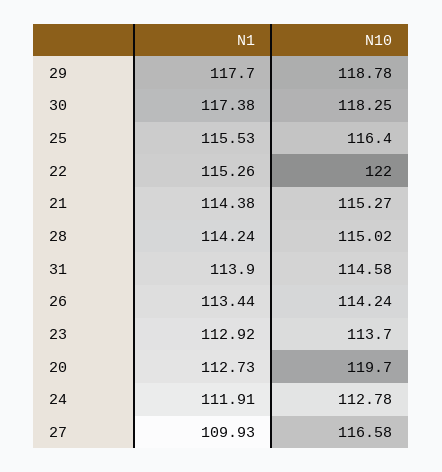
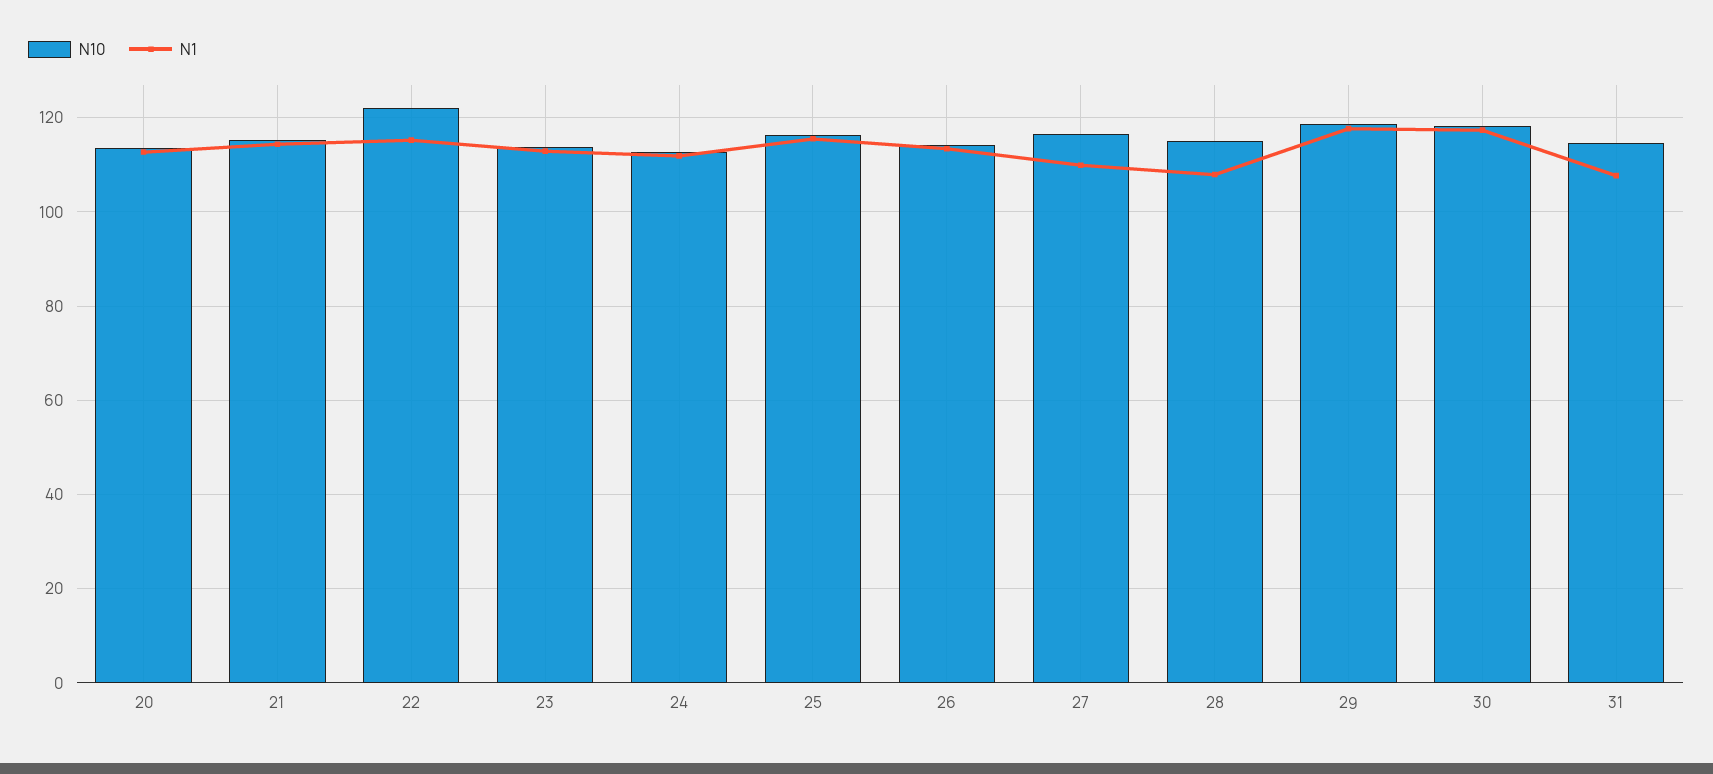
  {
    "N1": {
      "29": 117.7,
      "30": 117.38,
      "25": 115.53,
      "22": 115.26,
      "21": 114.38,
-     "28": 114.24,
+     "28": 108,
-     "31": 113.9,
+     "31": 108,
      "26": 113.44,
      "23": 112.92,
      "20": 112.73,
      "24": 111.91,
      "27": 109.93
    },
    "N10": {
      "29": 118.78,
      "30": 118.25,
      "25": 116.4,
      "22": 122,
      "21": 115.27,
      "28": 115.02,
      "31": 114.58,
      "26": 114.24,
      "23": 113.7,
-     "20": 119.7,
+     "20": 114,
      "24": 112.78,
      "27": 116.58
    }
  }

